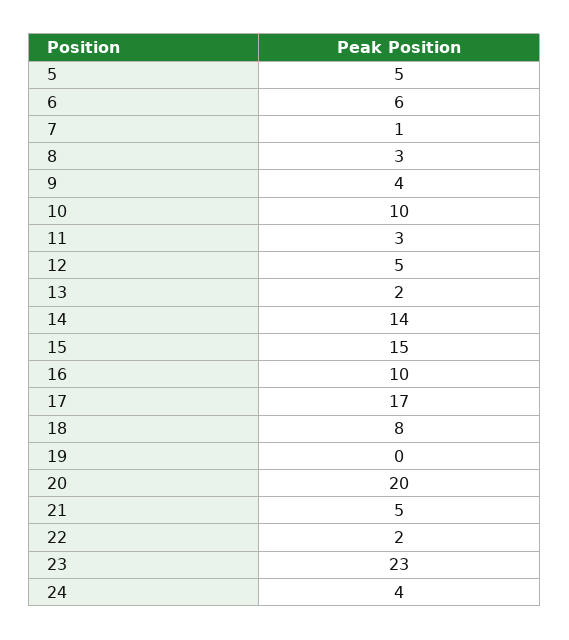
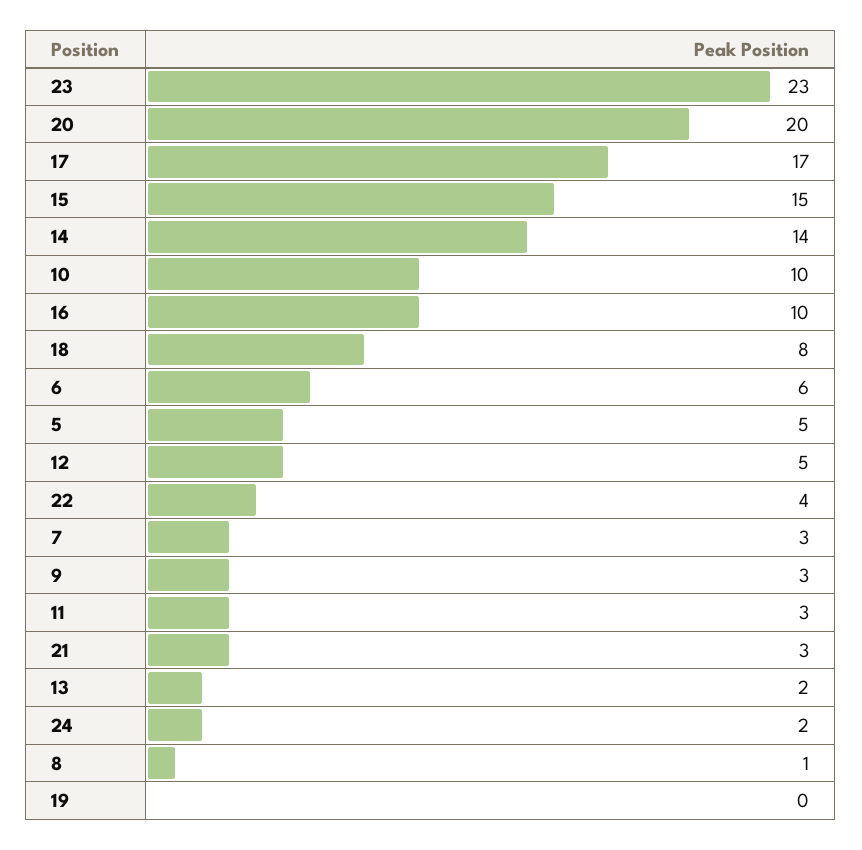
  {
    "5": 5,
    "6": 6,
-   "7": 1,
+   "7": 3,
-   "8": 3,
+   "8": 1,
-   "9": 4,
+   "9": 3,
    "10": 10,
    "11": 3,
    "12": 5,
    "13": 2,
    "14": 14,
    "15": 15,
    "16": 10,
    "17": 17,
    "18": 8,
    "19": 0,
    "20": 20,
-   "21": 5,
+   "21": 3,
-   "22": 2,
+   "22": 4,
    "23": 23,
-   "24": 4
+   "24": 2
  }

